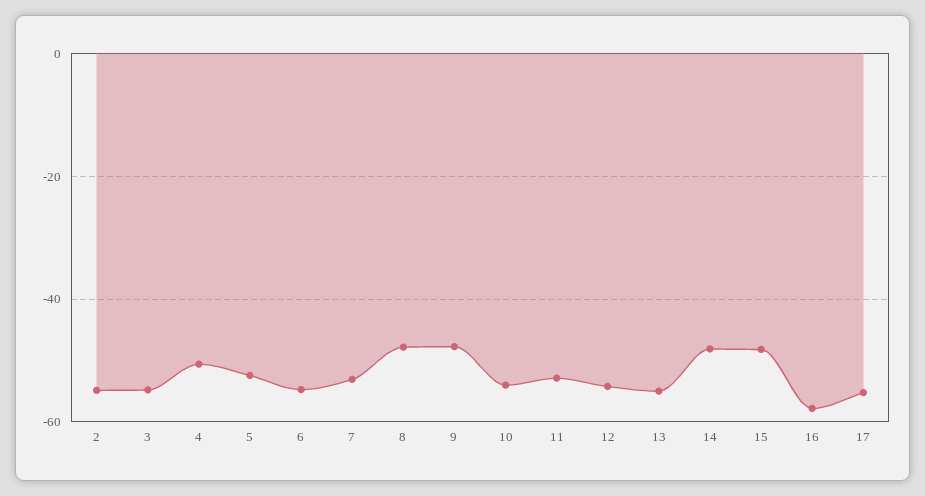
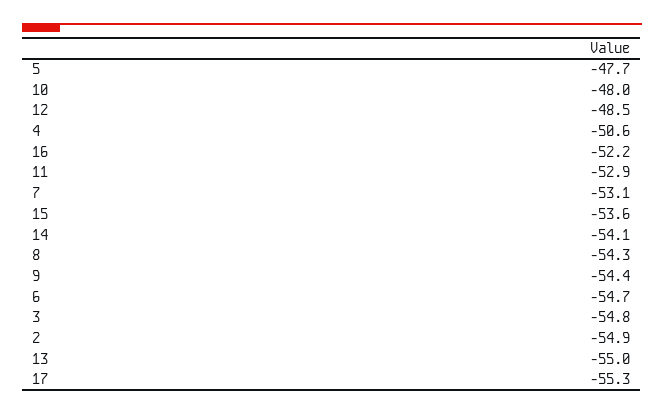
  {
    "2": -54.9,
    "3": -54.8,
    "4": -50.6,
-   "5": -52,
+   "5": -47.7,
    "6": -54.7,
    "7": -53.1,
-   "8": -48,
+   "8": -54.3,
-   "9": -48,
+   "9": -54.4,
-   "10": -54,
+   "10": -48,
    "11": -52.9,
-   "12": -54,
+   "12": -48.5,
    "13": -55,
-   "14": -48,
+   "14": -54.1,
-   "15": -48,
+   "15": -53.6,
-   "16": -58,
+   "16": -52.2,
    "17": -55.3
  }

